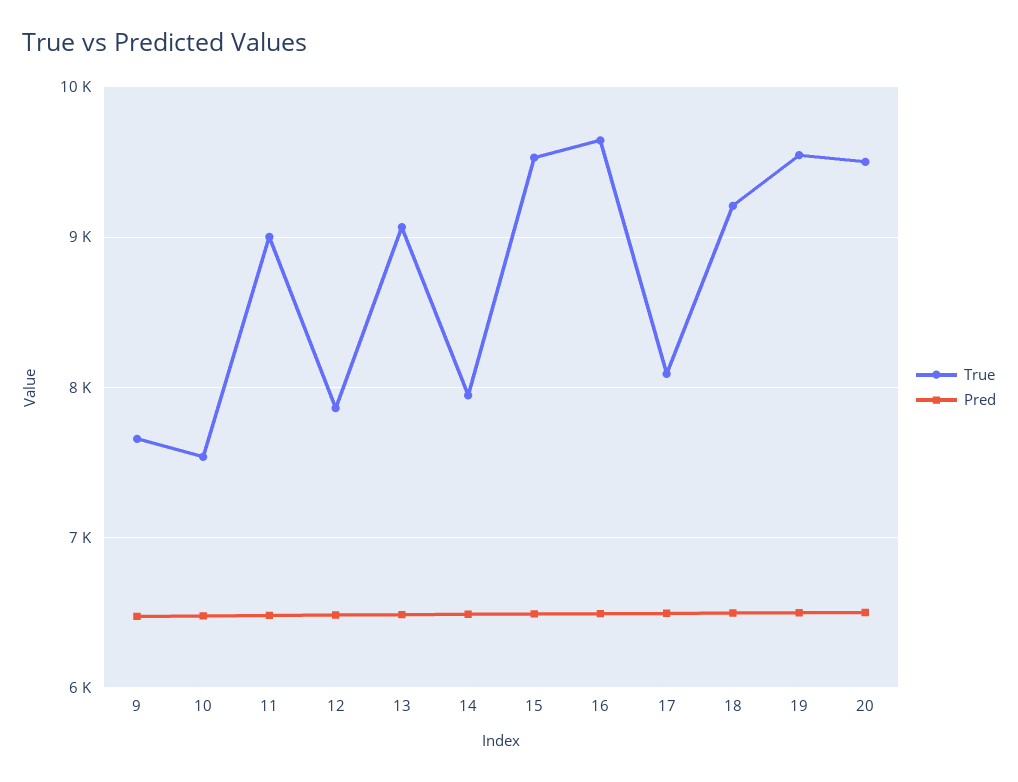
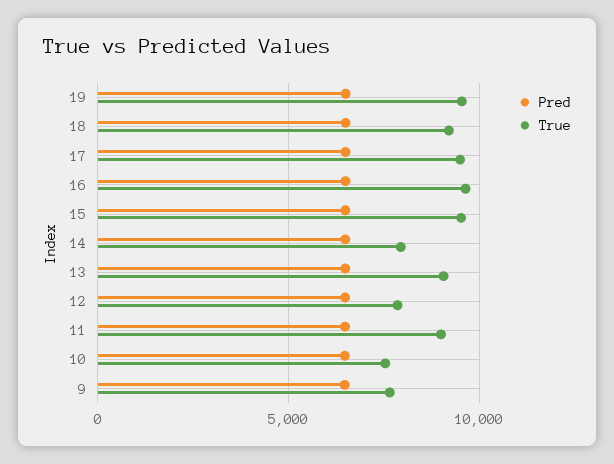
  {
    "True": {
      "9": 7700,
      "10": 7500,
      "11": 9000,
      "12": 7900,
      "13": 9100,
      "14": 7900,
      "15": 9500,
      "16": 9600,
-     "17": 8100,
+     "17": 9500,
      "18": 9200,
-     "19": 9500,
+     "19": 9500
-     "20": 9500
    },
    "Pred": {
      "9": 6500,
      "10": 6500,
      "11": 6500,
      "12": 6500,
      "13": 6500,
      "14": 6500,
      "15": 6500,
      "16": 6500,
      "17": 6500,
      "18": 6500,
-     "19": 6500,
+     "19": 6500
-     "20": 6500
    }
  }

